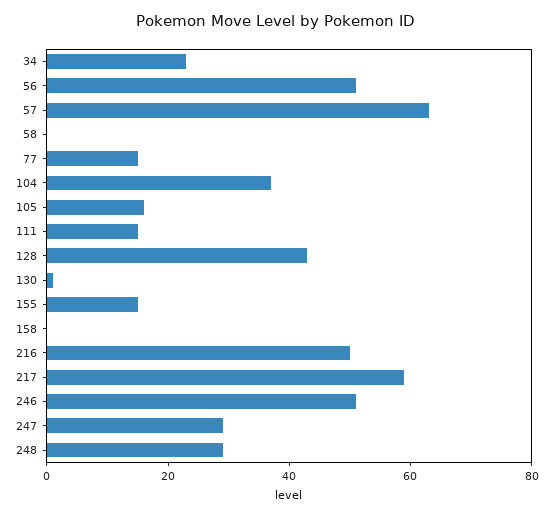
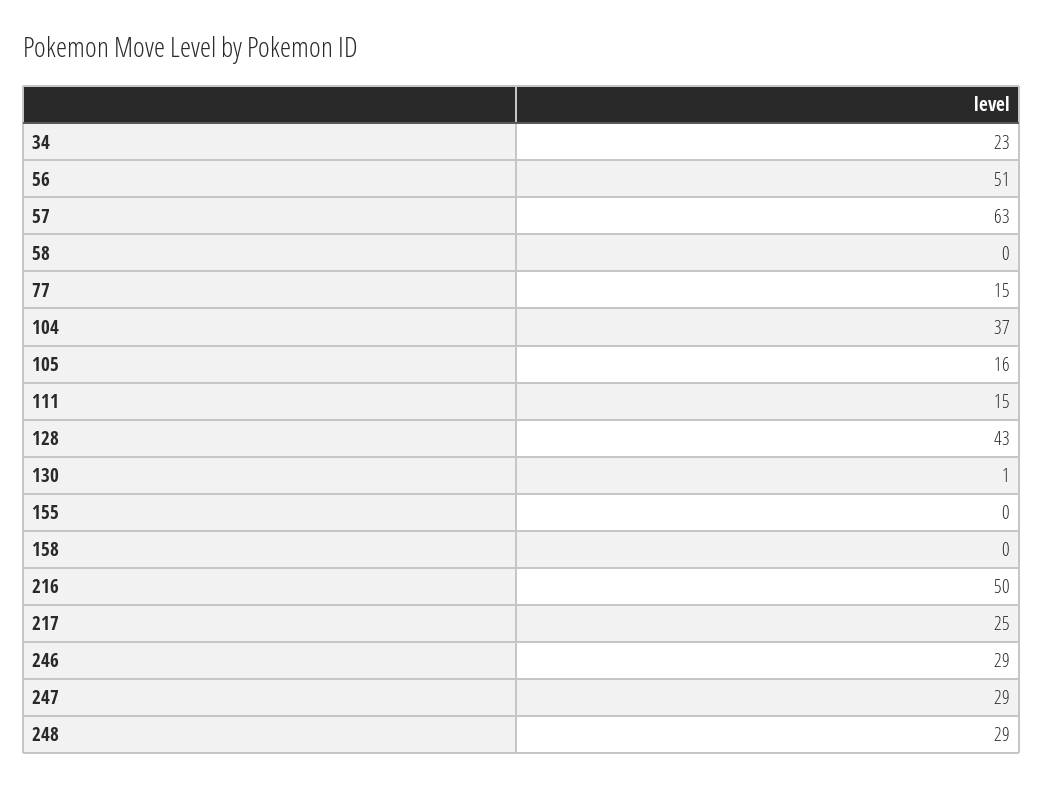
  {
    "34": 23,
    "56": 51,
    "57": 63,
    "58": 0,
    "77": 15,
    "104": 37,
    "105": 16,
    "111": 15,
    "128": 43,
    "130": 1,
-   "155": 15,
+   "155": 0,
    "158": 0,
    "216": 50,
-   "217": 60,
+   "217": 25,
-   "246": 50,
+   "246": 29,
    "247": 29,
    "248": 29
  }

